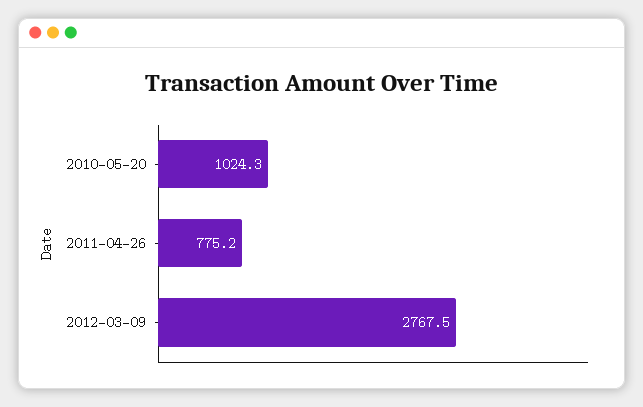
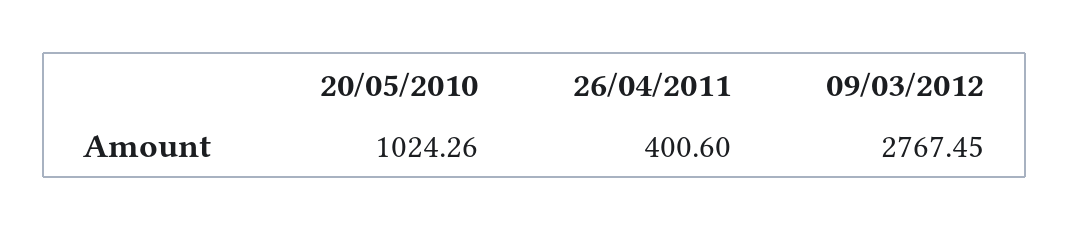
  {
    "2010-05-20": 1024.26,
-   "2011-04-26": 775.2,
+   "2011-04-26": 400.6,
    "2012-03-09": 2767.45
  }

